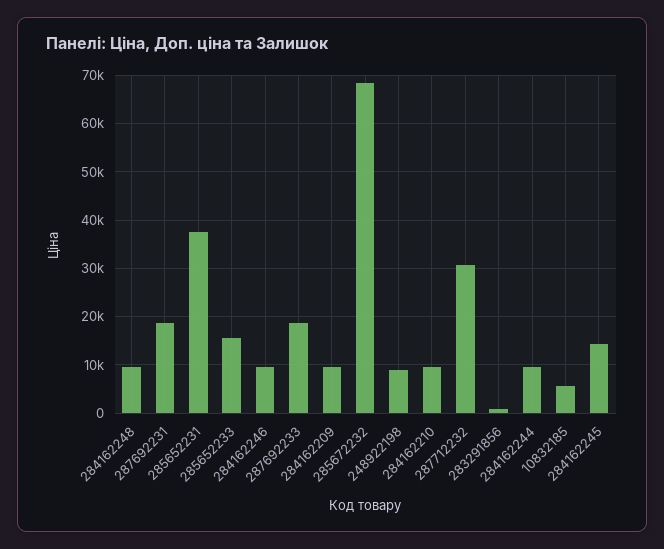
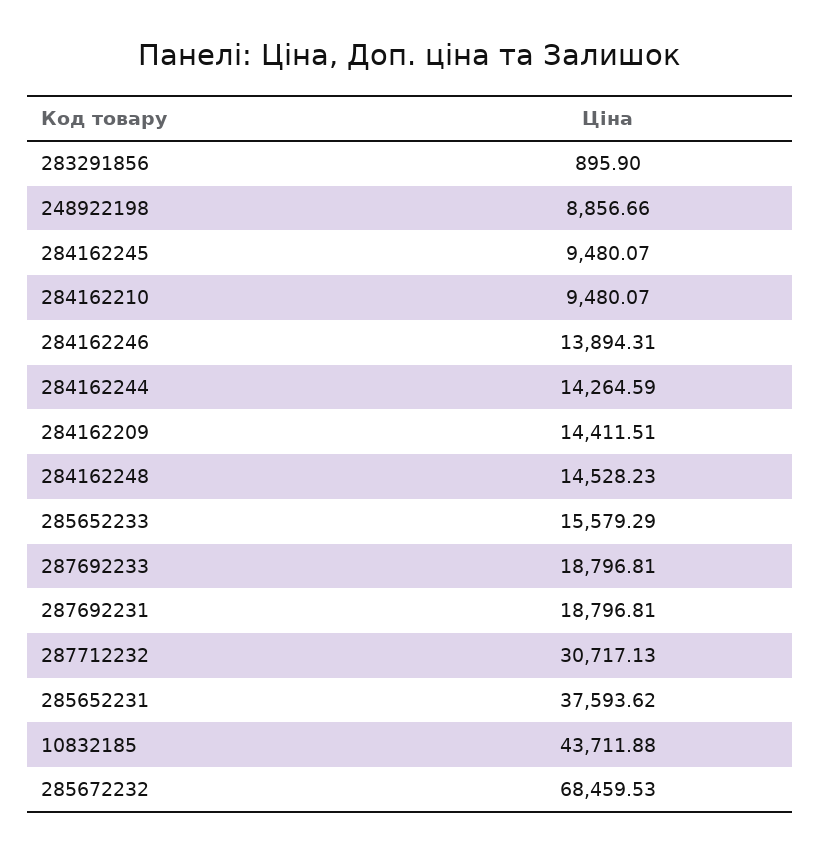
  {
-   "284162248": 10000,
+   "284162248": 14528.23,
    "287692231": 18796.81,
    "285652231": 37593.62,
    "285652233": 15579.29,
-   "284162246": 10000,
+   "284162246": 13894.31,
    "287692233": 18796.81,
-   "284162209": 10000,
+   "284162209": 14411.51,
    "285672232": 68459.53,
    "248922198": 8856.66,
    "284162210": 9480.07,
    "287712232": 30717.13,
    "283291856": 895.9,
-   "284162244": 10000,
+   "284162244": 14264.59,
-   "10832185": 6000,
+   "10832185": 43711.88,
-   "284162245": 14000
+   "284162245": 9480.07
  }

